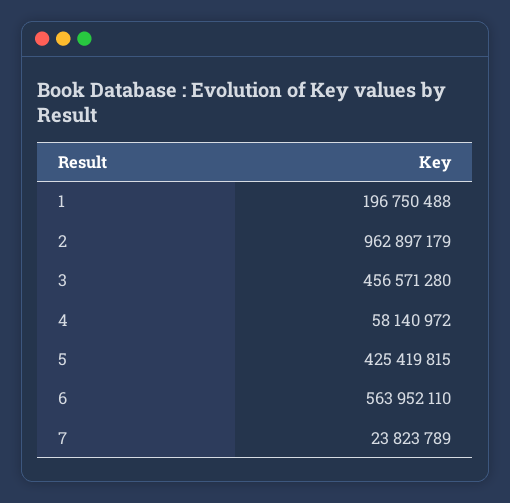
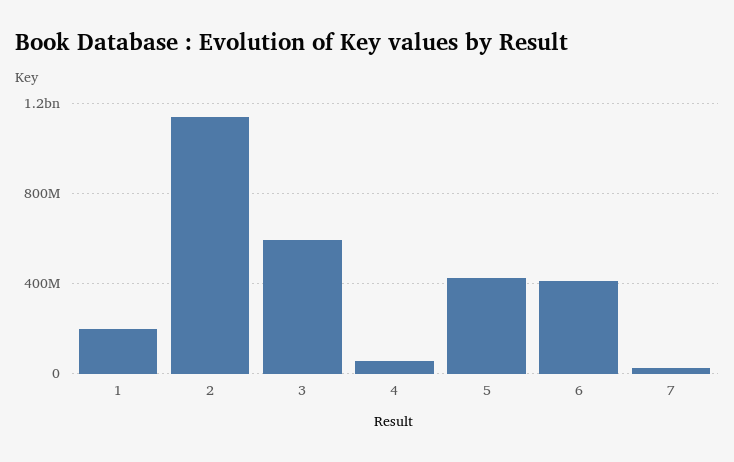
  {
    "1": 196750488,
-   "2": 962897179,
+   "2": 1150000000,
-   "3": 456571280,
+   "3": 600000000,
    "4": 58140972,
    "5": 425419815,
-   "6": 563952110,
+   "6": 400000000,
    "7": 23823789
  }

